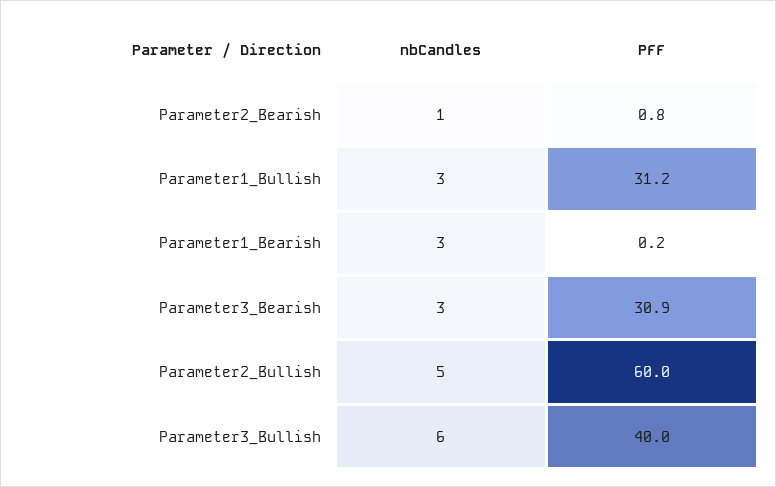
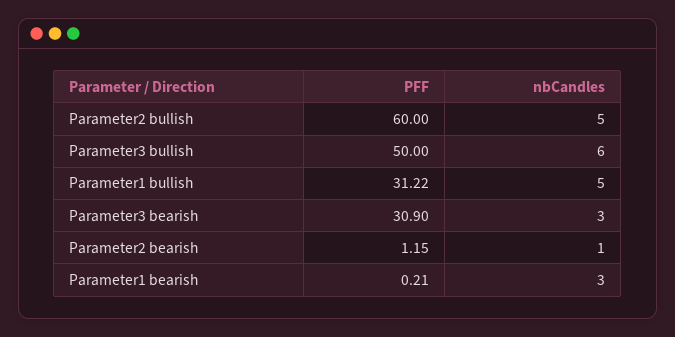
  {
    "nbCandles": {
      "Parameter2_Bearish": 1,
-     "Parameter1_Bullish": 3,
+     "Parameter1_Bullish": 5,
      "Parameter1_Bearish": 3,
      "Parameter3_Bearish": 3,
      "Parameter2_Bullish": 5,
      "Parameter3_Bullish": 6
    },
    "PFF": {
-     "Parameter2_Bearish": 0.8,
+     "Parameter2_Bearish": 1.15,
      "Parameter1_Bullish": 31.22,
      "Parameter1_Bearish": 0.21,
      "Parameter3_Bearish": 30.9,
      "Parameter2_Bullish": 60,
-     "Parameter3_Bullish": 40
+     "Parameter3_Bullish": 50
    }
  }

